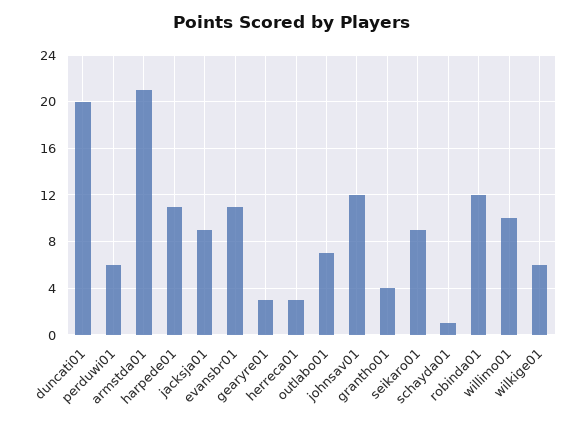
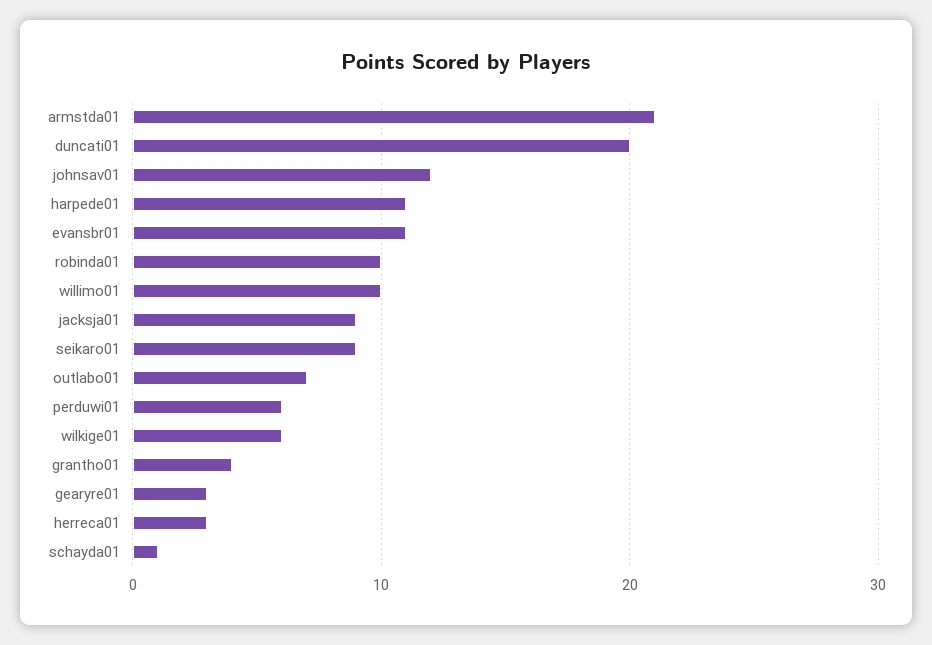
  {
    "duncati01": 20,
    "perduwi01": 6,
    "armstda01": 21,
    "harpede01": 11,
    "jacksja01": 9,
    "evansbr01": 11,
    "gearyre01": 3,
    "herreca01": 3,
    "outlabo01": 7,
    "johnsav01": 12,
    "grantho01": 4,
    "seikaro01": 9,
    "schayda01": 1,
-   "robinda01": 12,
+   "robinda01": 10,
    "willimo01": 10,
    "wilkige01": 6
  }

